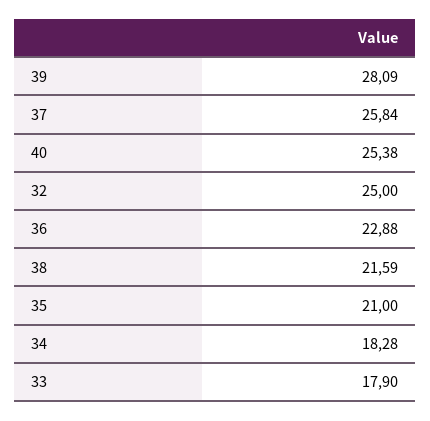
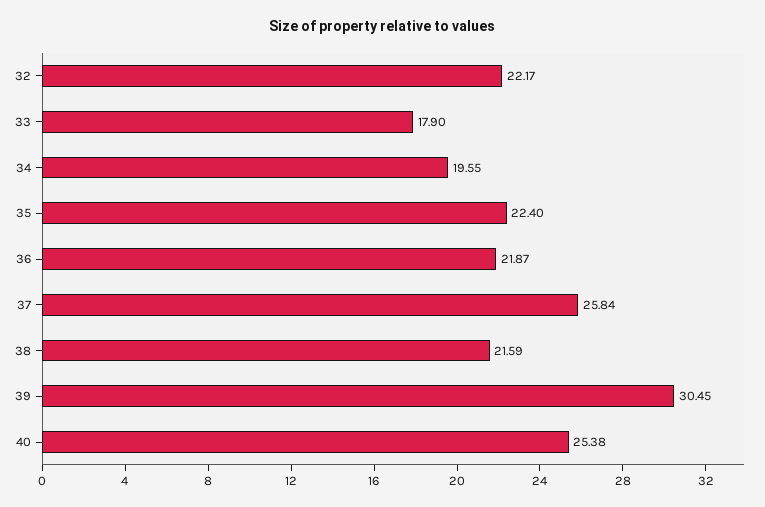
  {
-   "39": 28.09,
+   "39": 30.45,
    "37": 25.84,
    "40": 25.38,
-   "32": 25,
+   "32": 22.17,
-   "36": 22.88,
+   "36": 21.87,
    "38": 21.59,
-   "35": 21,
+   "35": 22.4,
-   "34": 18.28,
+   "34": 19.55,
    "33": 17.9
  }

